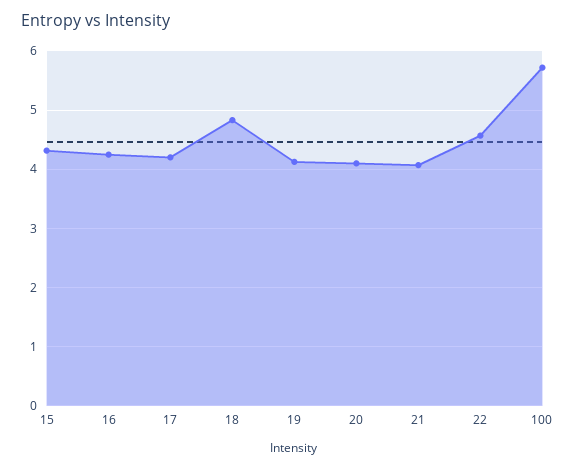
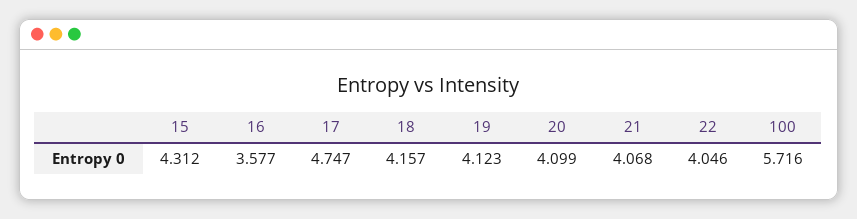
  {
    "15": 4.312,
-   "16": 4.2,
+   "16": 3.577,
-   "17": 4.2,
+   "17": 4.747,
-   "18": 4.8,
+   "18": 4.157,
    "19": 4.123,
    "20": 4.099,
    "21": 4.068,
-   "22": 4.6,
+   "22": 4.046,
    "100": 5.716
  }

